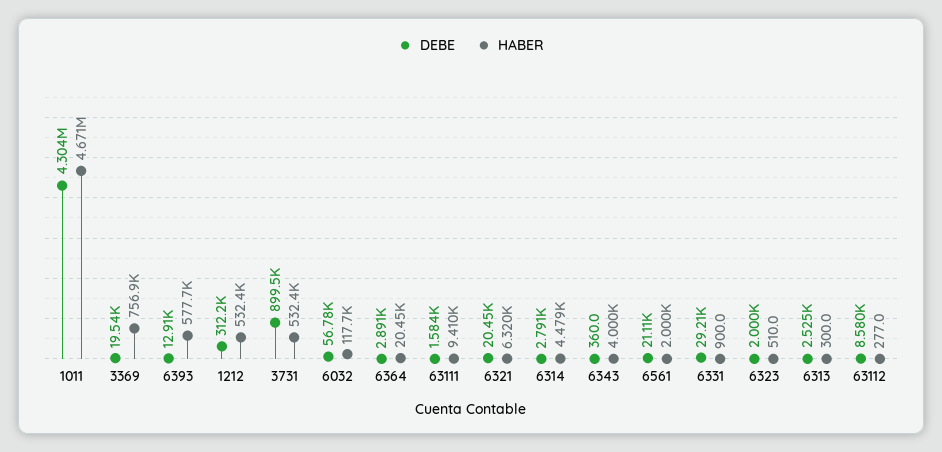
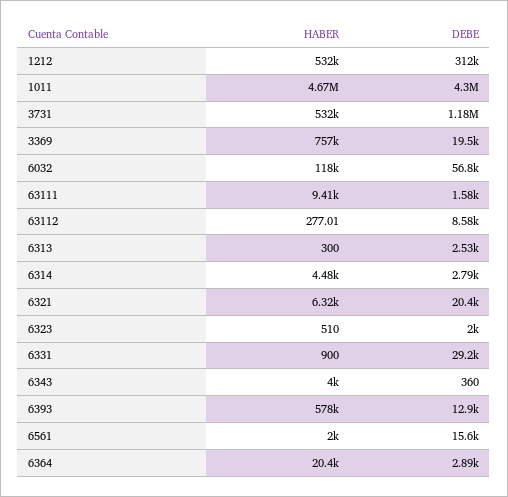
  {
    "DEBE": {
      "1011": 4304000,
      "3369": 19540,
      "6393": 12910,
      "1212": 312200,
-     "3731": 899500,
+     "3731": 1180000,
      "6032": 56780,
      "6364": 2891,
      "63111": 1584,
      "6321": 20450,
      "6314": 2791,
      "6343": 360,
-     "6561": 21110,
+     "6561": 15600,
      "6331": 29210,
      "6323": 2000,
      "6313": 2525,
      "63112": 8580
    },
    "HABER": {
      "1011": 4671000,
      "3369": 756900,
      "6393": 577700,
      "1212": 532400,
      "3731": 532400,
      "6032": 117700,
      "6364": 20450,
      "63111": 9410,
      "6321": 6320,
      "6314": 4479,
      "6343": 4000,
      "6561": 2000,
      "6331": 900,
      "6323": 510,
      "6313": 300,
      "63112": 277.01
    }
  }

